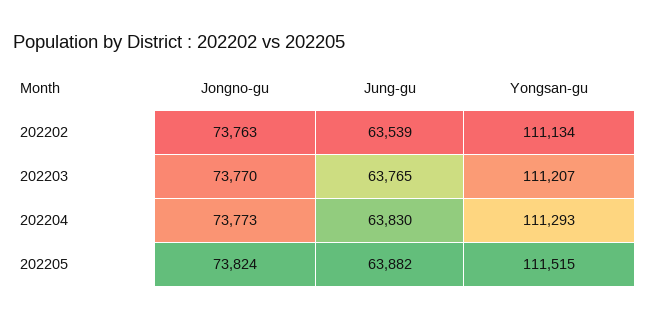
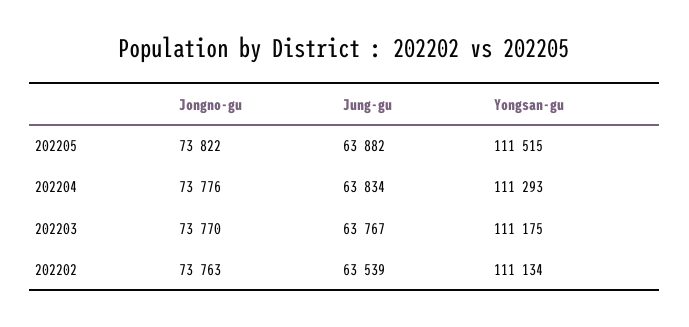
  {
    "Jongno-gu": {
      "202202": 73763,
      "202203": 73770,
-     "202204": 73773,
+     "202204": 73776,
-     "202205": 73824
+     "202205": 73822
    },
    "Jung-gu": {
      "202202": 63539,
-     "202203": 63765,
+     "202203": 63767,
-     "202204": 63830,
+     "202204": 63834,
      "202205": 63882
    },
    "Yongsan-gu": {
      "202202": 111134,
-     "202203": 111207,
+     "202203": 111175,
      "202204": 111293,
      "202205": 111515
    }
  }

